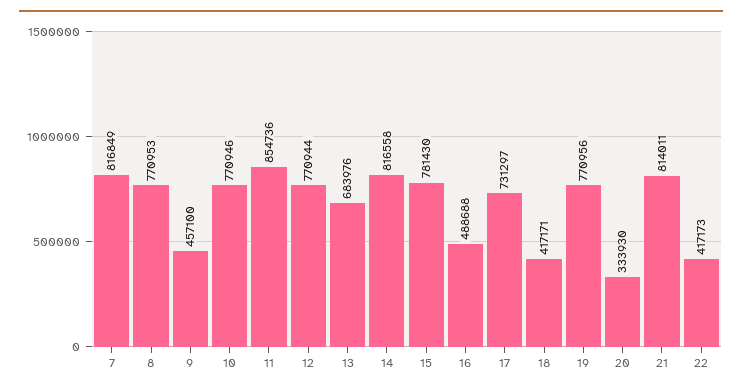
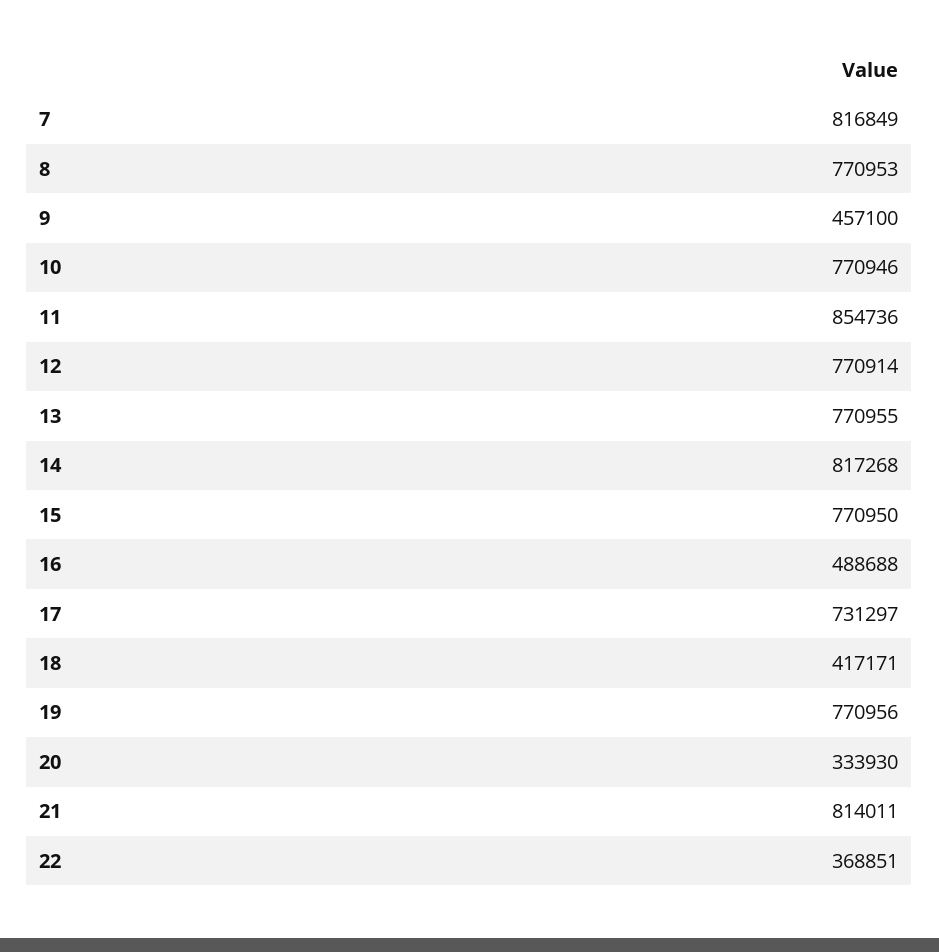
  {
    "7": 816849,
    "8": 770953,
    "9": 457100,
    "10": 770946,
    "11": 854736,
-   "12": 770944,
+   "12": 770914,
-   "13": 683976,
+   "13": 770955,
-   "14": 816558,
+   "14": 817268,
-   "15": 781430,
+   "15": 770950,
    "16": 488688,
    "17": 731297,
    "18": 417171,
    "19": 770956,
    "20": 333930,
    "21": 814011,
-   "22": 417173
+   "22": 368851
  }

